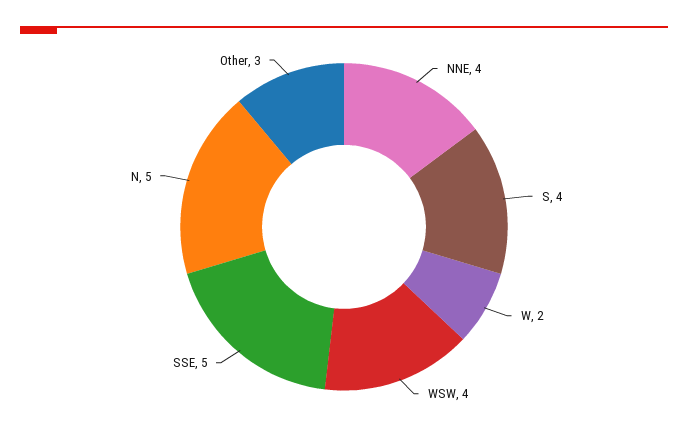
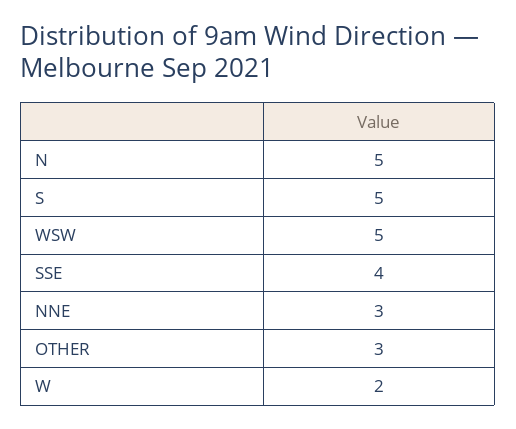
  {
-   "NNE": 4,
+   "NNE": 3,
-   "S": 4,
+   "S": 5,
    "W": 2,
-   "WSW": 4,
+   "WSW": 5,
-   "SSE": 5,
+   "SSE": 4,
    "N": 5,
    "Other": 3
  }

